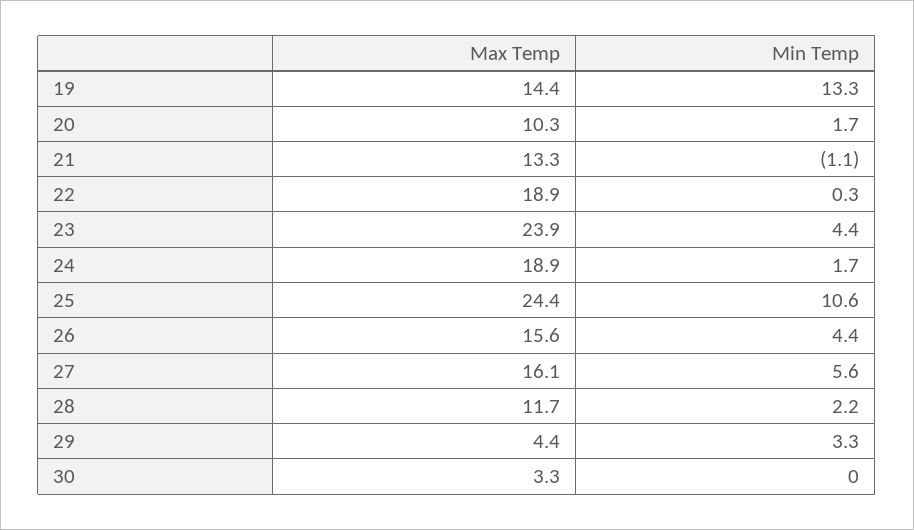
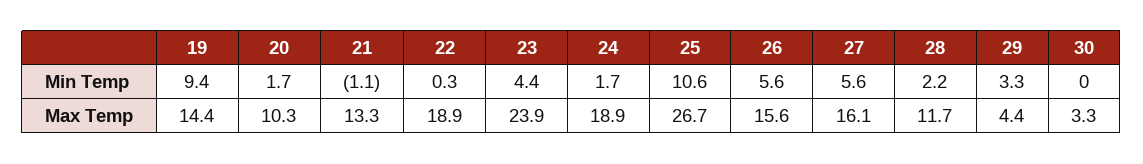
  {
    "Max Temp": {
      "19": 14.4,
      "20": 10.3,
      "21": 13.3,
      "22": 18.9,
      "23": 23.9,
      "24": 18.9,
-     "25": 24.4,
+     "25": 26.7,
      "26": 15.6,
      "27": 16.1,
      "28": 11.7,
      "29": 4.4,
      "30": 3.3
    },
    "Min Temp": {
-     "19": 13.3,
+     "19": 9.4,
      "20": 1.7,
      "21": -1.1,
      "22": 0.3,
      "23": 4.4,
      "24": 1.7,
      "25": 10.6,
-     "26": 4.4,
+     "26": 5.6,
      "27": 5.6,
      "28": 2.2,
      "29": 3.3,
      "30": 0
    }
  }

